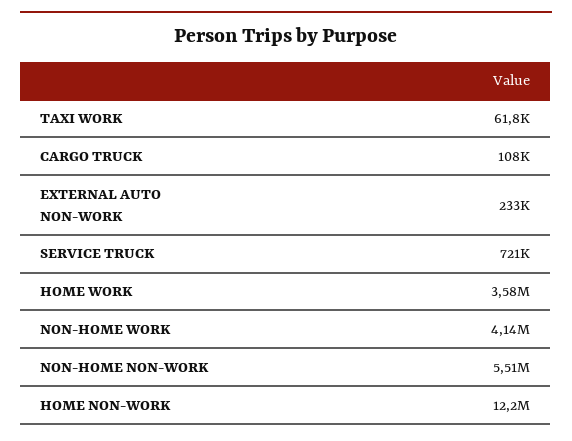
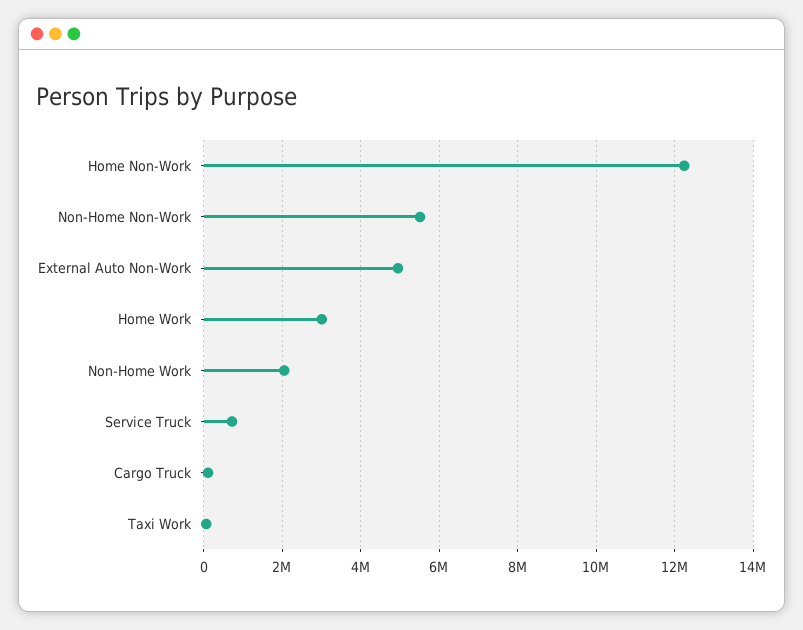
  {
    "TAXI WORK": 61800,
    "CARGO TRUCK": 108000,
-   "EXTERNAL AUTO NON-WORK": 233000,
+   "EXTERNAL AUTO NON-WORK": 5000000,
    "SERVICE TRUCK": 721000,
-   "HOME WORK": 3580000,
+   "HOME WORK": 3000000,
-   "NON-HOME WORK": 4140000,
+   "NON-HOME WORK": 2000000,
    "NON-HOME NON-WORK": 5510000,
    "HOME NON-WORK": 12200000
  }

